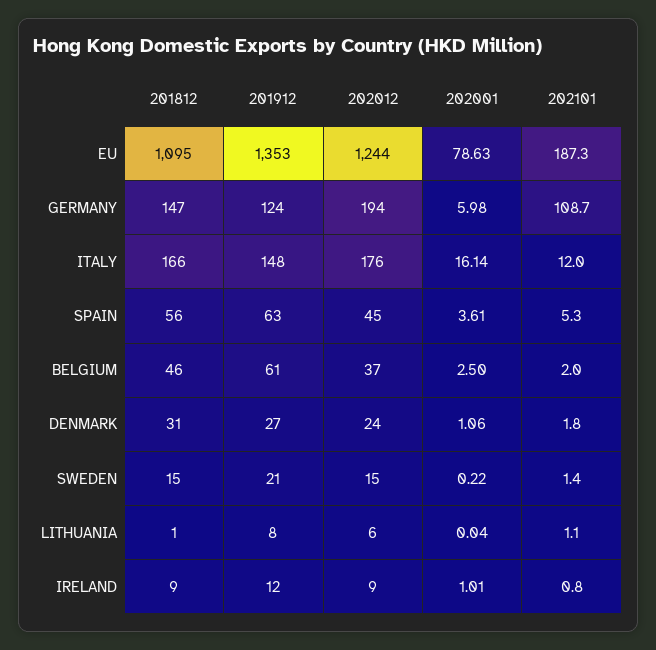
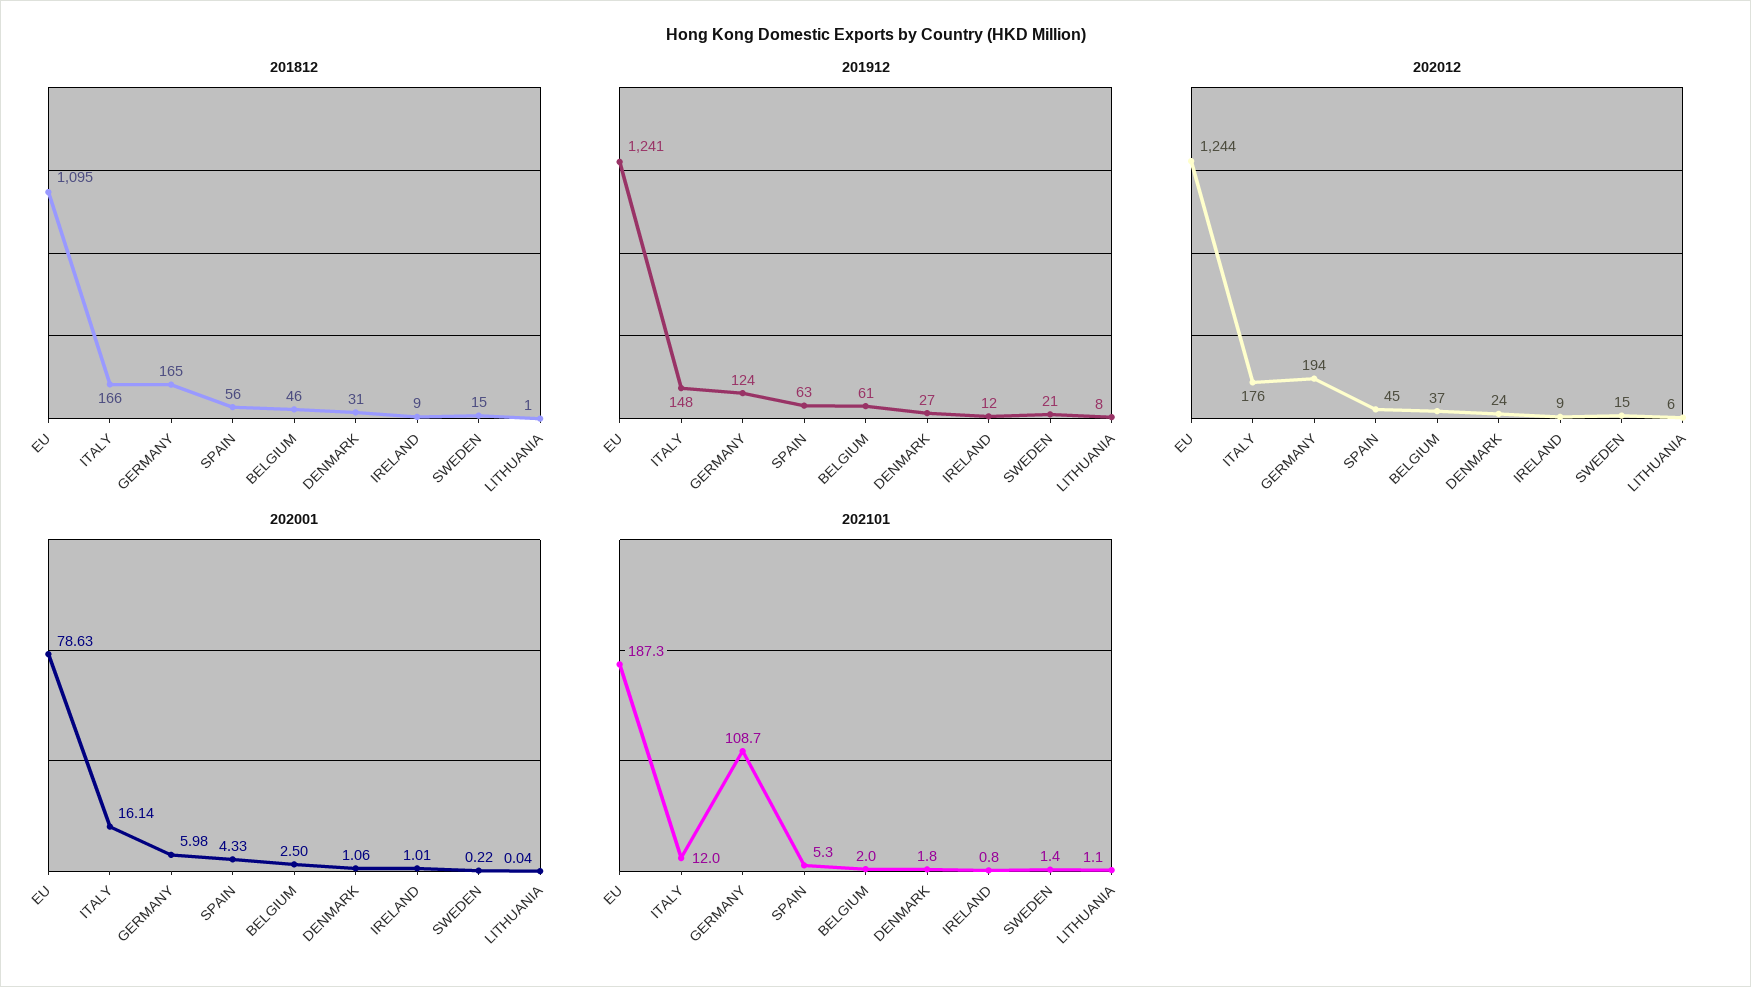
  {
    "201812": {
      "EU": 1095,
-     "GERMANY": 147,
+     "GERMANY": 165,
      "ITALY": 166,
      "SPAIN": 56,
      "BELGIUM": 46,
      "DENMARK": 31,
      "SWEDEN": 15,
      "LITHUANIA": 1,
      "IRELAND": 9
    },
    "201912": {
-     "EU": 1353,
+     "EU": 1241,
      "GERMANY": 124,
      "ITALY": 148,
      "SPAIN": 63,
      "BELGIUM": 61,
      "DENMARK": 27,
      "SWEDEN": 21,
      "LITHUANIA": 8,
      "IRELAND": 12
    },
    "202012": {
      "EU": 1244,
      "GERMANY": 194,
      "ITALY": 176,
      "SPAIN": 45,
      "BELGIUM": 37,
      "DENMARK": 24,
      "SWEDEN": 15,
      "LITHUANIA": 6,
      "IRELAND": 9
    },
    "202001": {
      "EU": 78.63,
      "GERMANY": 5.98,
      "ITALY": 16.14,
-     "SPAIN": 3.61,
+     "SPAIN": 4.33,
      "BELGIUM": 2.5,
      "DENMARK": 1.06,
      "SWEDEN": 0.22,
      "LITHUANIA": 0.04,
      "IRELAND": 1.01
    },
    "202101": {
      "EU": 187.3,
      "GERMANY": 108.7,
      "ITALY": 12,
      "SPAIN": 5.3,
      "BELGIUM": 2,
      "DENMARK": 1.8,
      "SWEDEN": 1.4,
      "LITHUANIA": 1.1,
      "IRELAND": 0.8
    }
  }

